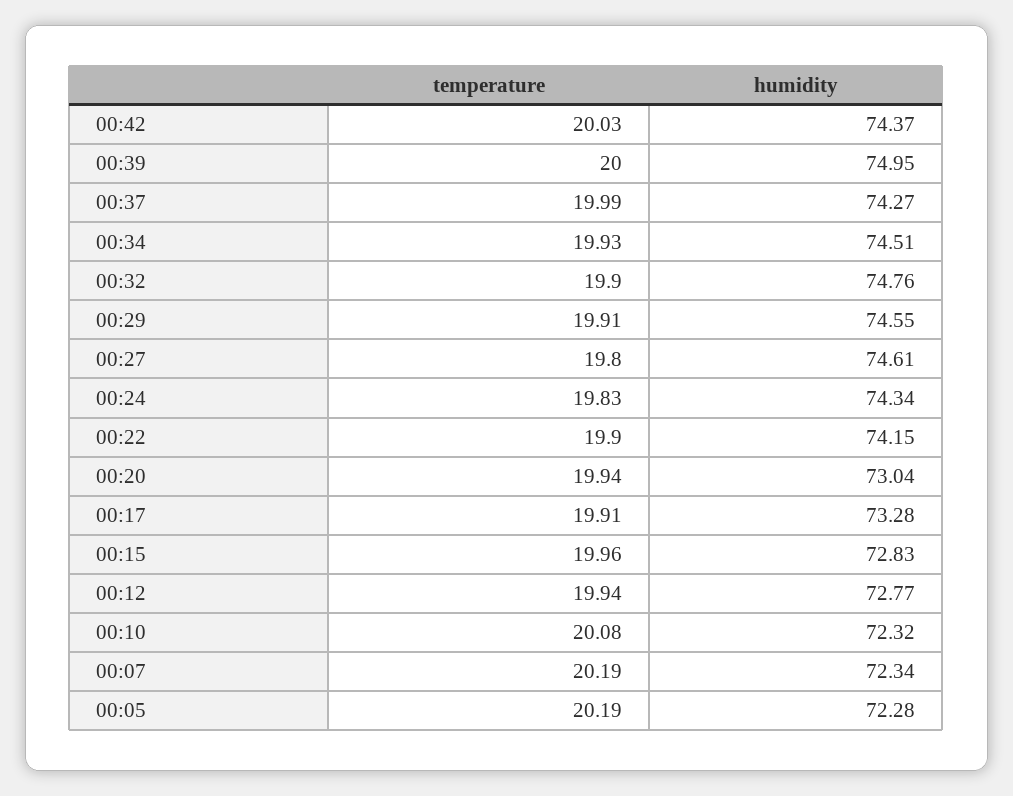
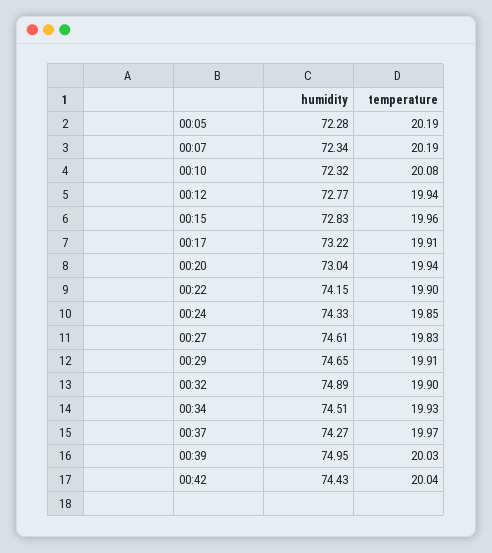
  {
    "temperature": {
-     "00:42": 20.03,
+     "00:42": 20.04,
-     "00:39": 20,
+     "00:39": 20.03,
-     "00:37": 19.99,
+     "00:37": 19.97,
      "00:34": 19.93,
      "00:32": 19.9,
      "00:29": 19.91,
-     "00:27": 19.8,
+     "00:27": 19.83,
-     "00:24": 19.83,
+     "00:24": 19.85,
      "00:22": 19.9,
      "00:20": 19.94,
      "00:17": 19.91,
      "00:15": 19.96,
      "00:12": 19.94,
      "00:10": 20.08,
      "00:07": 20.19,
      "00:05": 20.19
    },
    "humidity": {
-     "00:42": 74.37,
+     "00:42": 74.43,
      "00:39": 74.95,
      "00:37": 74.27,
      "00:34": 74.51,
-     "00:32": 74.76,
+     "00:32": 74.89,
-     "00:29": 74.55,
+     "00:29": 74.65,
      "00:27": 74.61,
-     "00:24": 74.34,
+     "00:24": 74.33,
      "00:22": 74.15,
      "00:20": 73.04,
-     "00:17": 73.28,
+     "00:17": 73.22,
      "00:15": 72.83,
      "00:12": 72.77,
      "00:10": 72.32,
      "00:07": 72.34,
      "00:05": 72.28
    }
  }

